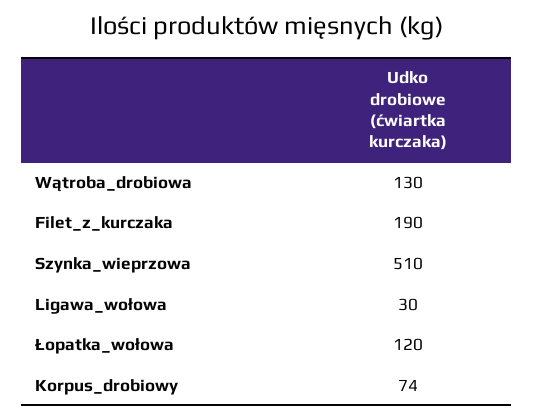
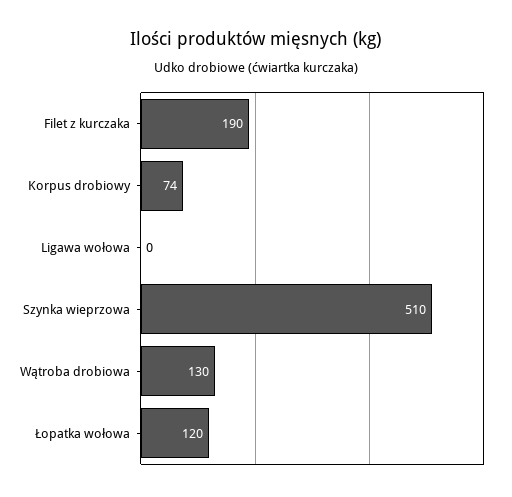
  {
    "Wątroba_drobiowa": 130,
    "Filet_z_kurczaka": 190,
    "Szynka_wieprzowa": 510,
-   "Ligawa_wołowa": 30,
+   "Ligawa_wołowa": 0,
    "Łopatka_wołowa": 120,
    "Korpus_drobiowy": 74
  }

